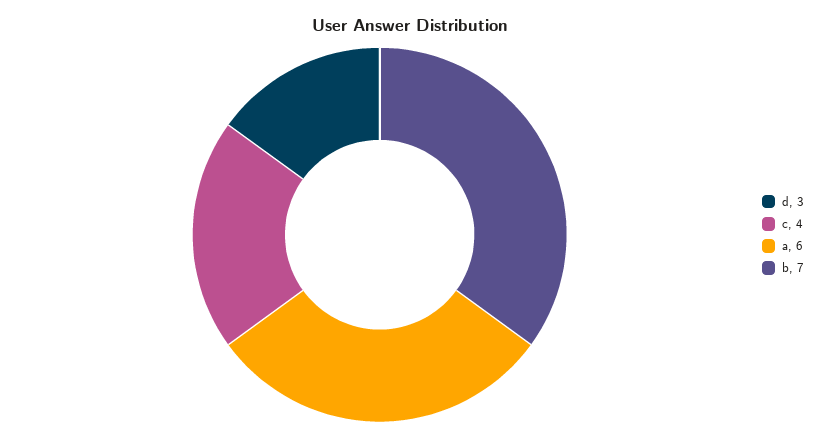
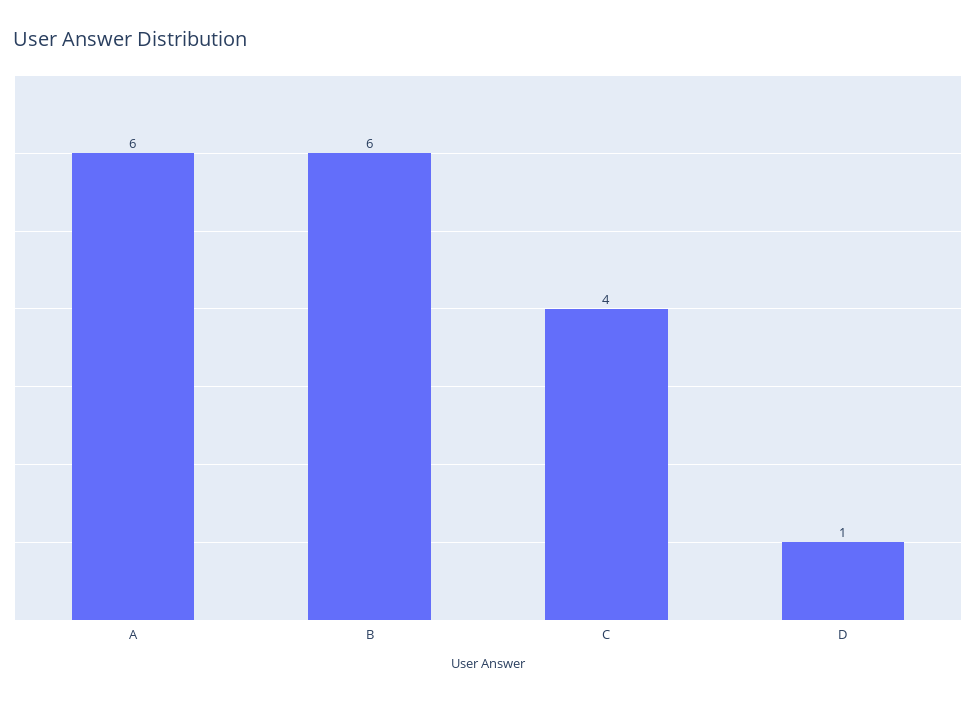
  {
-   "d": 3,
+   "d": 1,
    "c": 4,
    "a": 6,
-   "b": 7
+   "b": 6
  }

